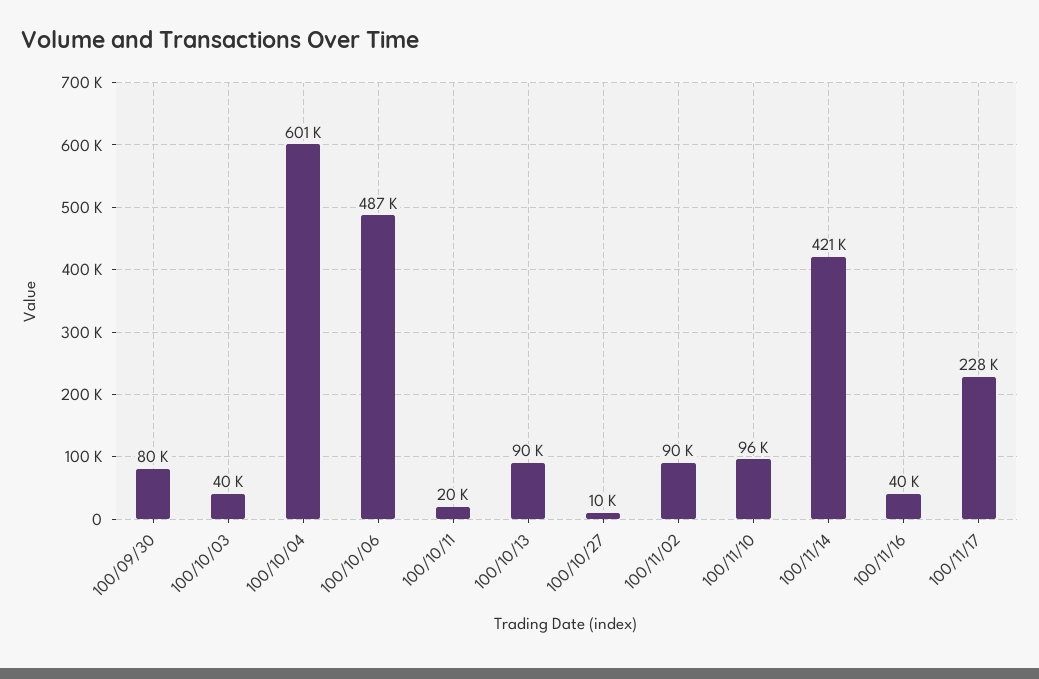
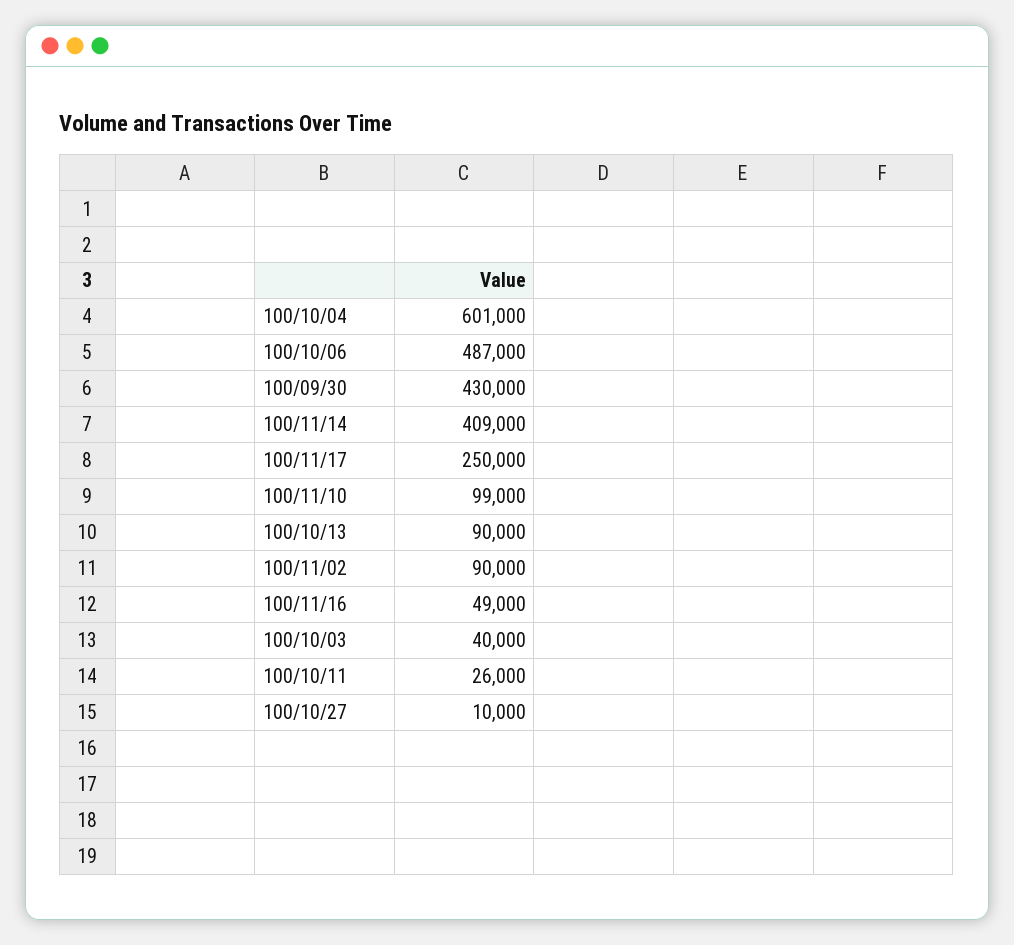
  {
-   "100/09/30": 80000,
+   "100/09/30": 430000,
    "100/10/03": 40000,
    "100/10/04": 601000,
    "100/10/06": 487000,
-   "100/10/11": 20000,
+   "100/10/11": 26000,
    "100/10/13": 90000,
    "100/10/27": 10000,
    "100/11/02": 90000,
-   "100/11/10": 96000,
+   "100/11/10": 99000,
-   "100/11/14": 421000,
+   "100/11/14": 409000,
-   "100/11/16": 40000,
+   "100/11/16": 49000,
-   "100/11/17": 228000
+   "100/11/17": 250000
  }

